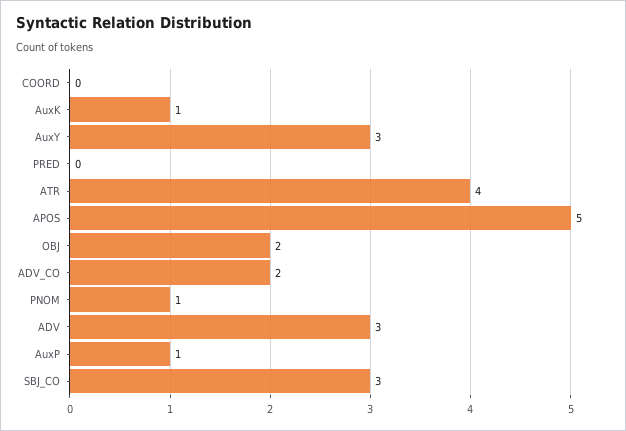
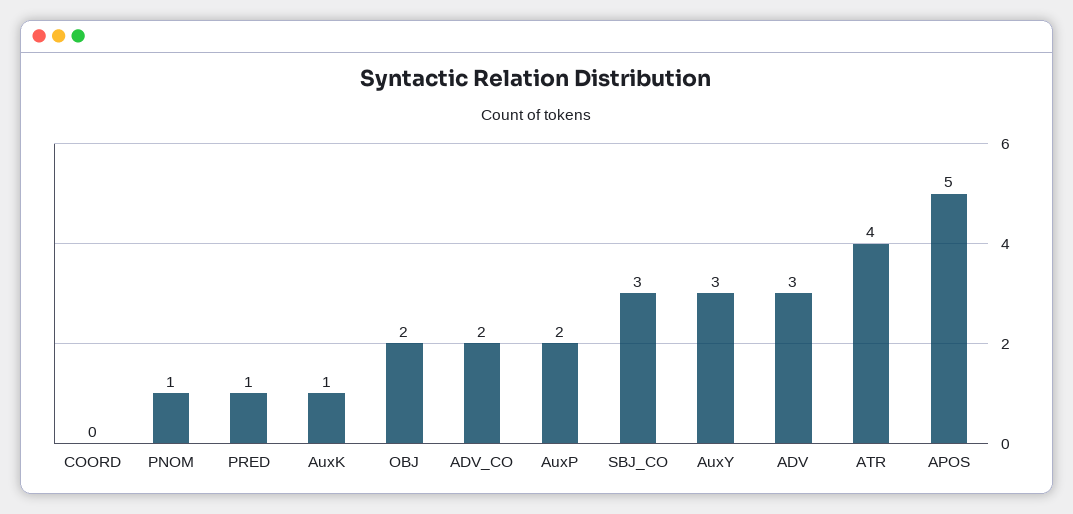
  {
    "COORD": 0,
    "AuxK": 1,
    "AuxY": 3,
-   "PRED": 0,
+   "PRED": 1,
    "ATR": 4,
    "APOS": 5,
    "OBJ": 2,
    "ADV_CO": 2,
    "PNOM": 1,
    "ADV": 3,
-   "AuxP": 1,
+   "AuxP": 2,
    "SBJ_CO": 3
  }

